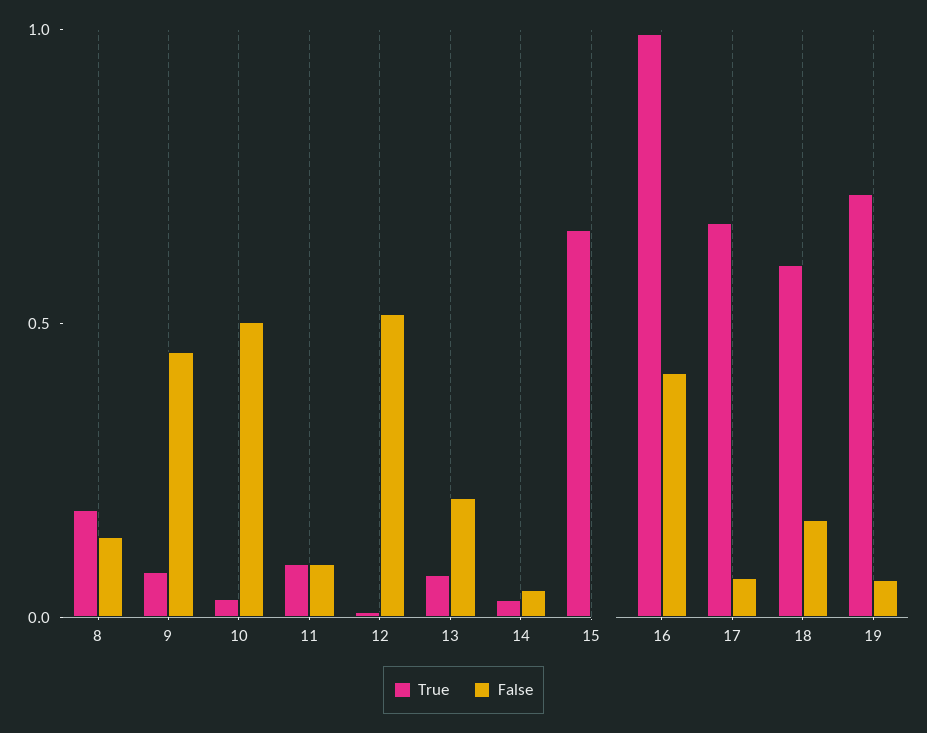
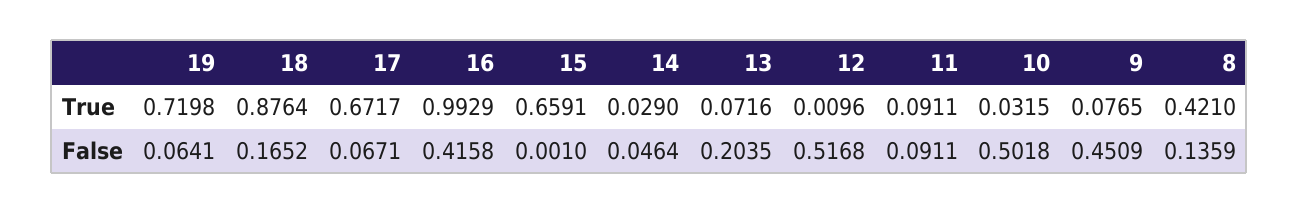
  {
    "True": {
-     "8": 0.2,
+     "8": 0.421,
      "9": 0.0765,
      "10": 0.0315,
      "11": 0.0911,
      "12": 0.0096,
      "13": 0.0716,
      "14": 0.029,
      "15": 0.6591,
      "16": 0.9929,
      "17": 0.6717,
-     "18": 0.6,
+     "18": 0.8764,
      "19": 0.7198
    },
    "False": {
      "8": 0.1359,
      "9": 0.4509,
      "10": 0.5018,
      "11": 0.0911,
      "12": 0.5168,
      "13": 0.2035,
      "14": 0.0464,
      "15": 0.001,
      "16": 0.4158,
      "17": 0.0671,
      "18": 0.1652,
      "19": 0.0641
    }
  }

